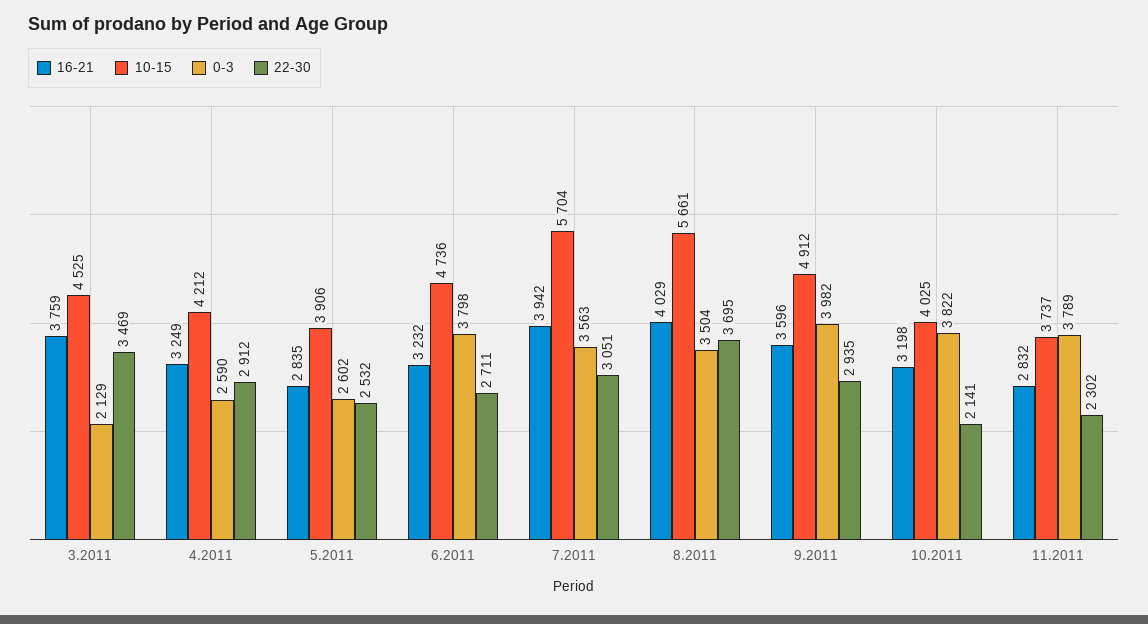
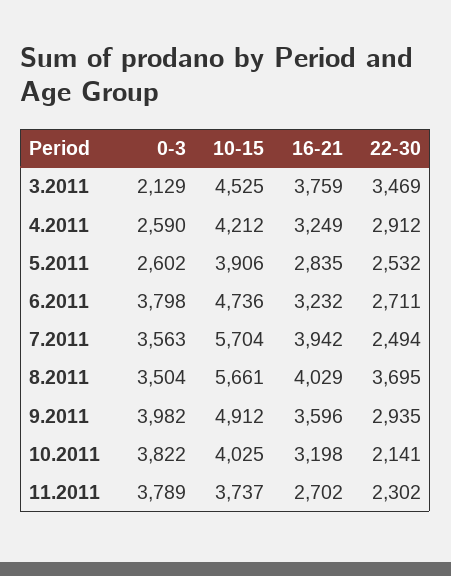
  {
    "16-21": {
      "3.2011": 3759,
      "4.2011": 3249,
      "5.2011": 2835,
      "6.2011": 3232,
      "7.2011": 3942,
      "8.2011": 4029,
      "9.2011": 3596,
      "10.2011": 3198,
-     "11.2011": 2832
+     "11.2011": 2702
    },
    "10-15": {
      "3.2011": 4525,
      "4.2011": 4212,
      "5.2011": 3906,
      "6.2011": 4736,
      "7.2011": 5704,
      "8.2011": 5661,
      "9.2011": 4912,
      "10.2011": 4025,
      "11.2011": 3737
    },
    "0-3": {
      "3.2011": 2129,
      "4.2011": 2590,
      "5.2011": 2602,
      "6.2011": 3798,
      "7.2011": 3563,
      "8.2011": 3504,
      "9.2011": 3982,
      "10.2011": 3822,
      "11.2011": 3789
    },
    "22-30": {
      "3.2011": 3469,
      "4.2011": 2912,
      "5.2011": 2532,
      "6.2011": 2711,
-     "7.2011": 3051,
+     "7.2011": 2494,
      "8.2011": 3695,
      "9.2011": 2935,
      "10.2011": 2141,
      "11.2011": 2302
    }
  }

